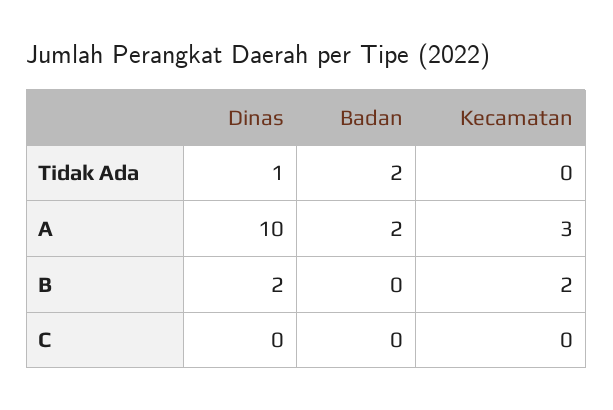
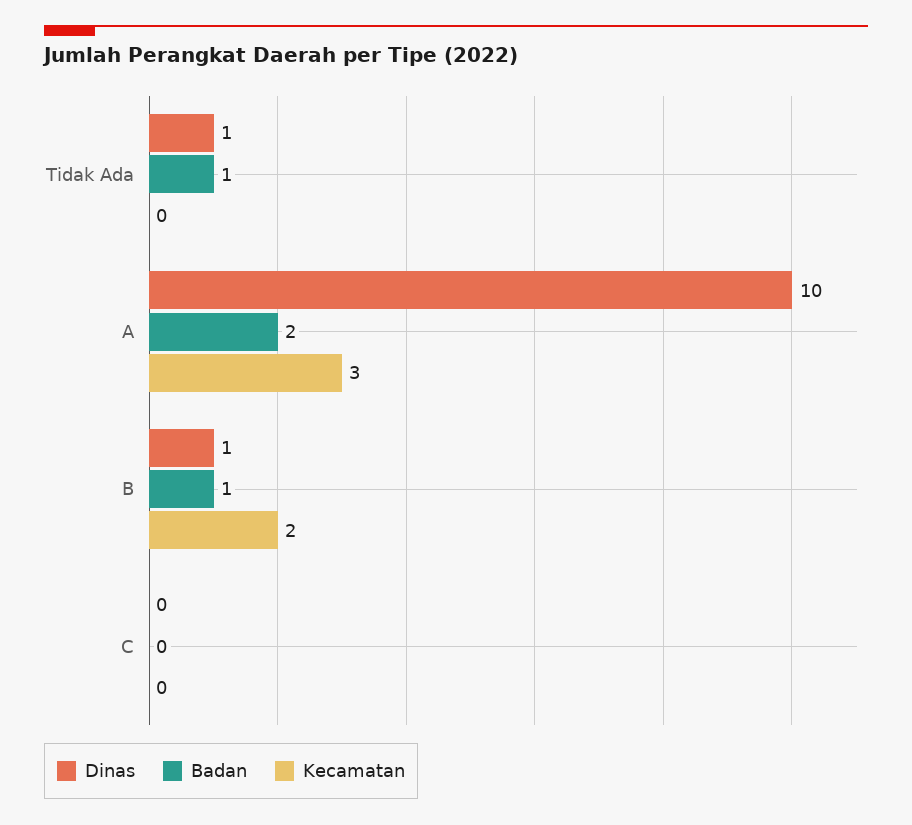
  {
    "Dinas": {
      "Tidak Ada": 1,
      "A": 10,
-     "B": 2,
+     "B": 1,
      "C": 0
    },
    "Badan": {
-     "Tidak Ada": 2,
+     "Tidak Ada": 1,
      "A": 2,
-     "B": 0,
+     "B": 1,
      "C": 0
    },
    "Kecamatan": {
      "Tidak Ada": 0,
      "A": 3,
      "B": 2,
      "C": 0
    }
  }

